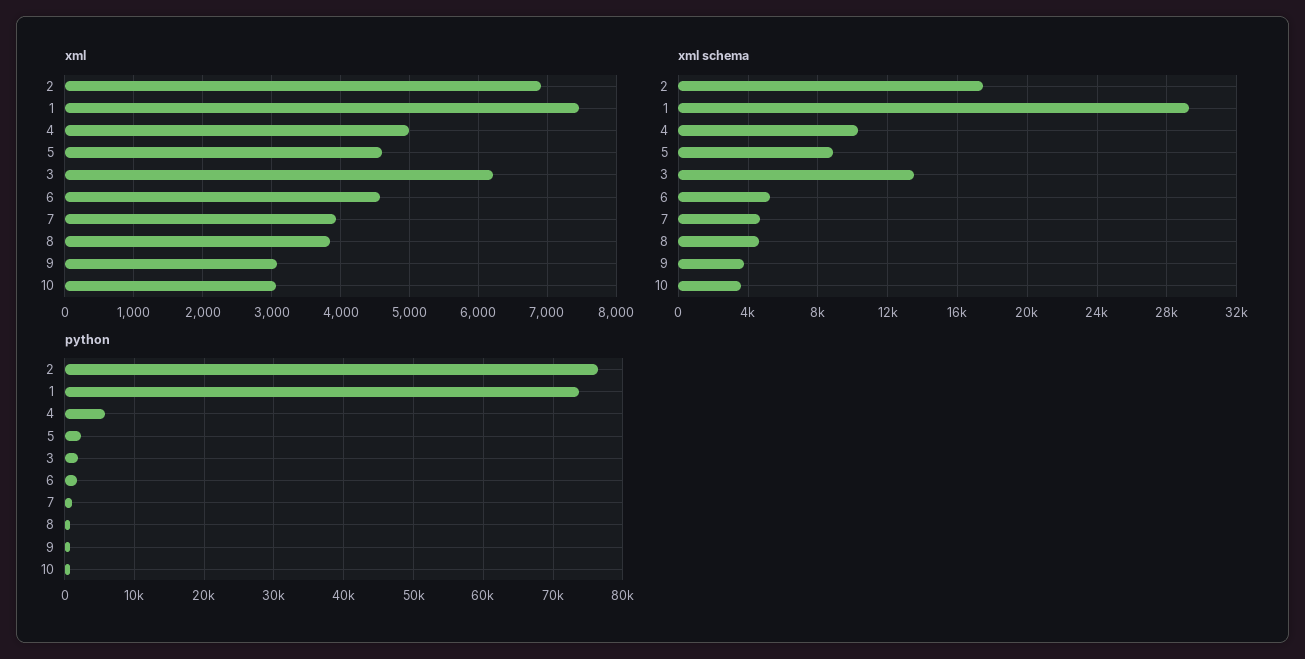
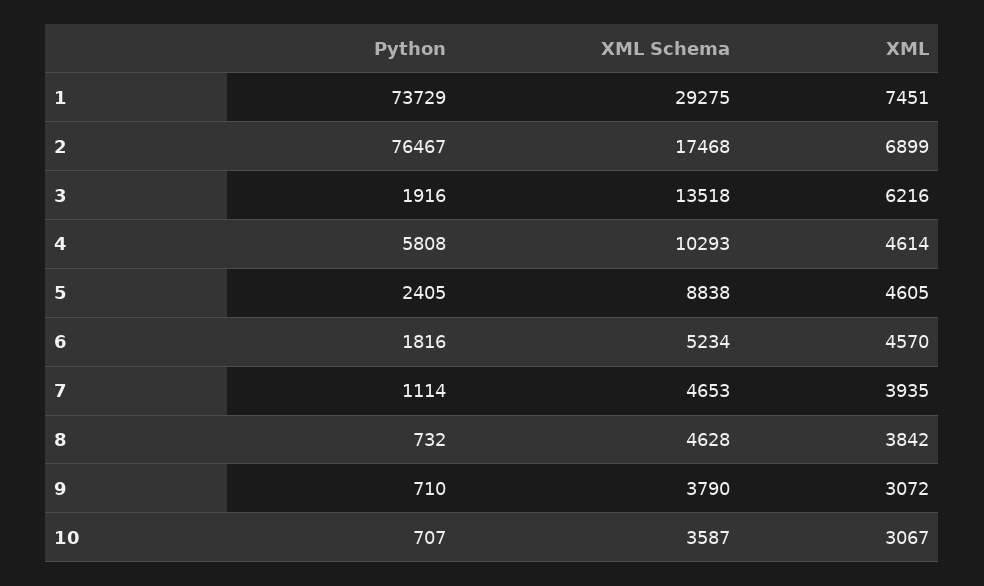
  {
    "xml": {
      "2": 6899,
      "1": 7451,
-     "4": 5000,
+     "4": 4614,
      "5": 4605,
      "3": 6216,
      "6": 4570,
      "7": 3935,
      "8": 3842,
      "9": 3072,
      "10": 3067
    },
    "xml schema": {
      "2": 17468,
      "1": 29275,
      "4": 10293,
      "5": 8838,
      "3": 13518,
      "6": 5234,
      "7": 4653,
      "8": 4628,
      "9": 3790,
      "10": 3587
    },
    "python": {
      "2": 76467,
      "1": 73729,
      "4": 5808,
      "5": 2405,
      "3": 1916,
      "6": 1816,
      "7": 1114,
      "8": 732,
      "9": 710,
      "10": 707
    }
  }

